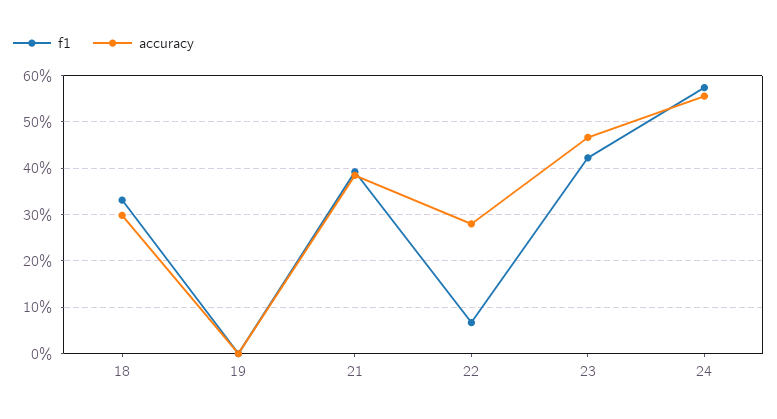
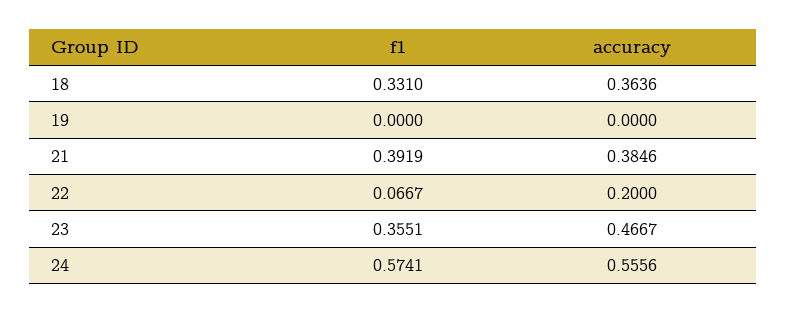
  {
    "f1": {
      "18": 0.331,
      "19": 0,
      "21": 0.3919,
      "22": 0.0667,
-     "23": 0.42,
+     "23": 0.3551,
      "24": 0.5741
    },
    "accuracy": {
-     "18": 0.3,
+     "18": 0.3636,
      "19": 0,
      "21": 0.3846,
-     "22": 0.28,
+     "22": 0.2,
      "23": 0.4667,
      "24": 0.5556
    }
  }

